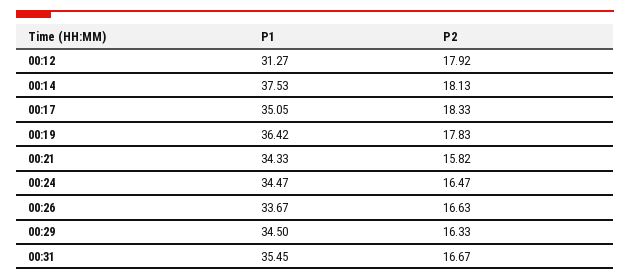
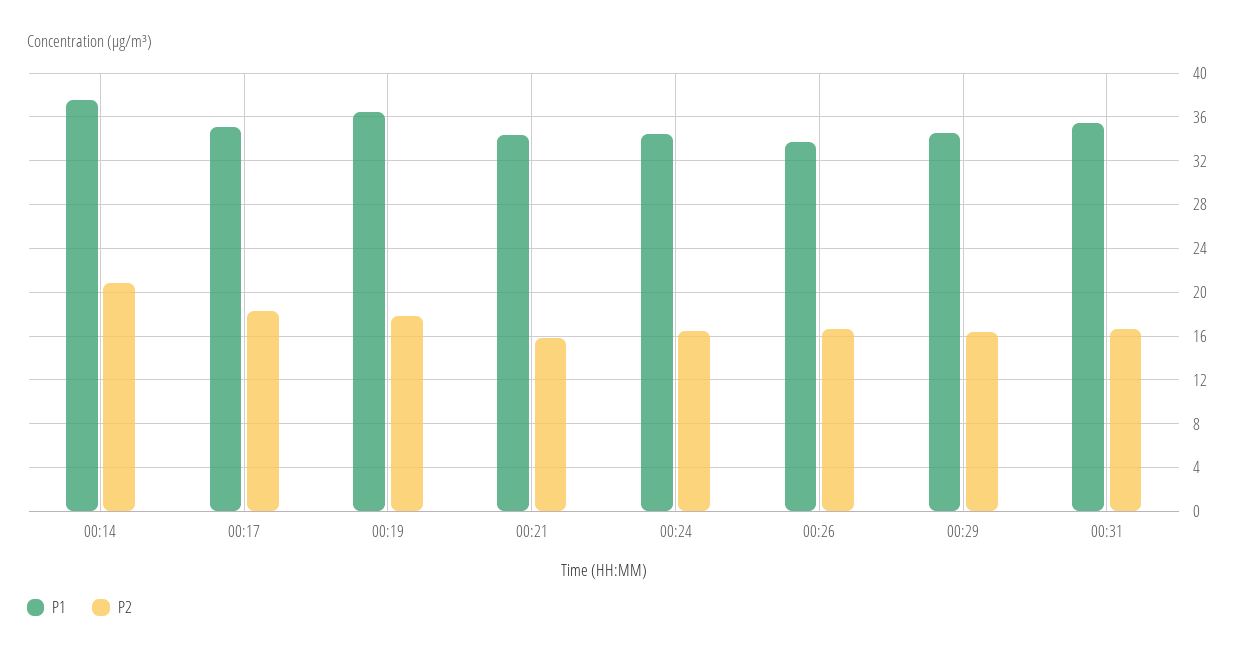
  {
    "P1": {
-     "00:12": 31.27,
      "00:14": 37.53,
      "00:17": 35.05,
      "00:19": 36.42,
      "00:21": 34.33,
      "00:24": 34.47,
      "00:26": 33.67,
      "00:29": 34.5,
      "00:31": 35.45
    },
    "P2": {
-     "00:12": 17.92,
-     "00:14": 18.13,
+     "00:14": 21,
      "00:17": 18.33,
      "00:19": 17.83,
      "00:21": 15.82,
      "00:24": 16.47,
      "00:26": 16.63,
      "00:29": 16.33,
      "00:31": 16.67
    }
  }

